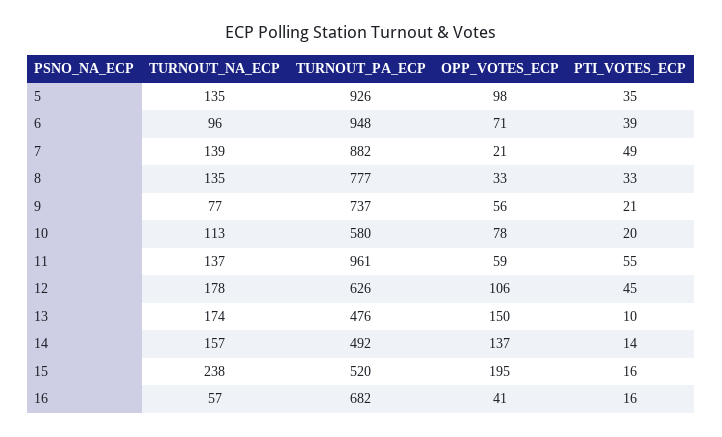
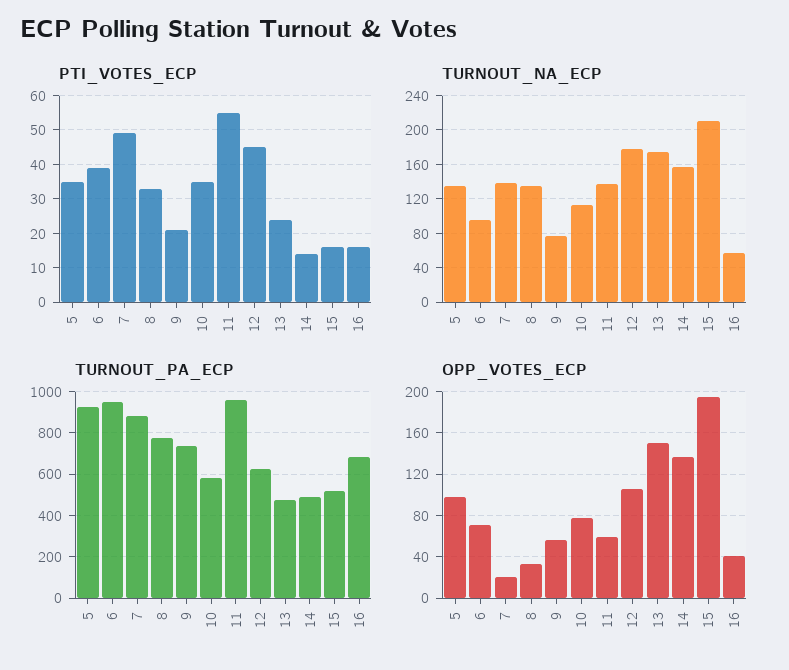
  {
    "TURNOUT_NA_ECP": {
      "5": 135,
      "6": 96,
      "7": 139,
      "8": 135,
      "9": 77,
      "10": 113,
      "11": 137,
      "12": 178,
      "13": 174,
      "14": 157,
-     "15": 238,
+     "15": 210,
      "16": 57
    },
    "TURNOUT_PA_ECP": {
      "5": 926,
      "6": 948,
      "7": 882,
      "8": 777,
      "9": 737,
      "10": 580,
      "11": 961,
      "12": 626,
      "13": 476,
      "14": 492,
      "15": 520,
      "16": 682
    },
    "OPP_VOTES_ECP": {
      "5": 98,
      "6": 71,
      "7": 21,
      "8": 33,
      "9": 56,
      "10": 78,
      "11": 59,
      "12": 106,
      "13": 150,
      "14": 137,
      "15": 195,
      "16": 41
    },
    "PTI_VOTES_ECP": {
      "5": 35,
      "6": 39,
      "7": 49,
      "8": 33,
      "9": 21,
-     "10": 20,
+     "10": 35,
      "11": 55,
      "12": 45,
-     "13": 10,
+     "13": 25,
      "14": 14,
      "15": 16,
      "16": 16
    }
  }

